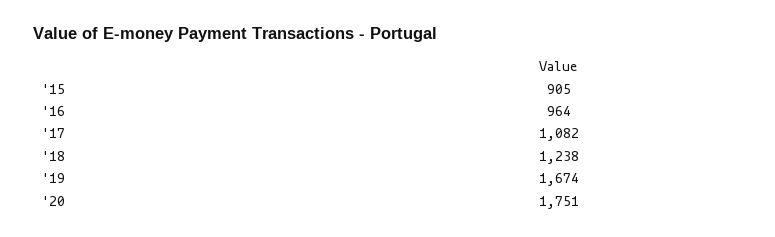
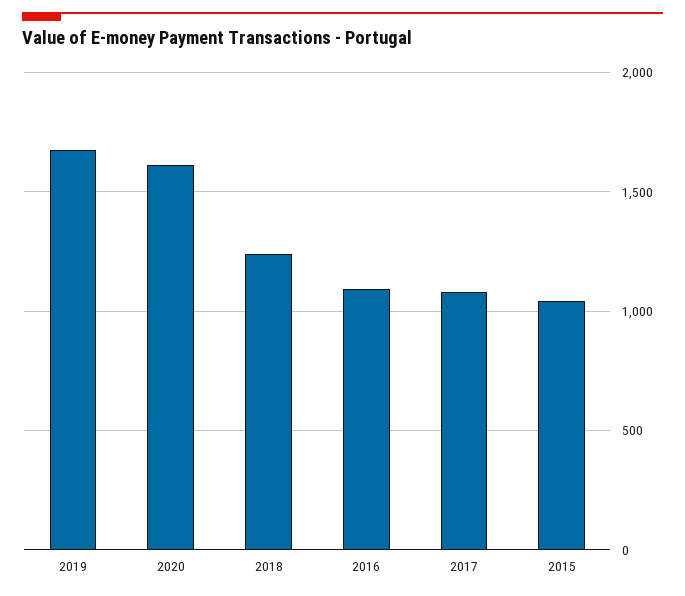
  {
-   "'15": 905,
+   "'15": 1050,
-   "'16": 964,
+   "'16": 1100,
    "'17": 1082,
    "'18": 1238,
    "'19": 1674,
-   "'20": 1751
+   "'20": 1600
  }

